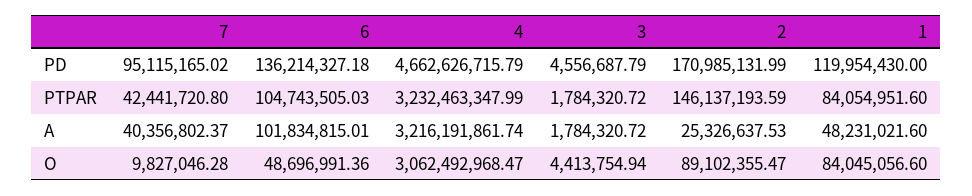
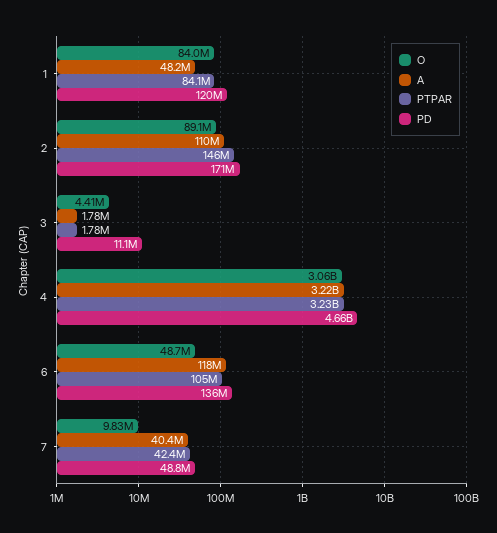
  {
    "PD": {
-     "7": 95115165.02,
+     "7": 48800000,
      "6": 136214327.18,
      "4": 4662626715.79,
-     "3": 4556687.79,
+     "3": 11100000,
      "2": 170985131.99,
      "1": 119954430
    },
    "PTPAR": {
      "7": 42441720.8,
      "6": 104743505.03,
      "4": 3232463347.99,
      "3": 1784320.72,
      "2": 146137193.59,
      "1": 84054951.6
    },
    "A": {
      "7": 40356802.37,
-     "6": 101834815.01,
+     "6": 118000000,
      "4": 3216191861.74,
      "3": 1784320.72,
-     "2": 25326637.53,
+     "2": 110000000,
      "1": 48231021.6
    },
    "O": {
      "7": 9827046.28,
      "6": 48696991.36,
      "4": 3062492968.47,
      "3": 4413754.94,
      "2": 89102355.47,
      "1": 84045056.6
    }
  }

